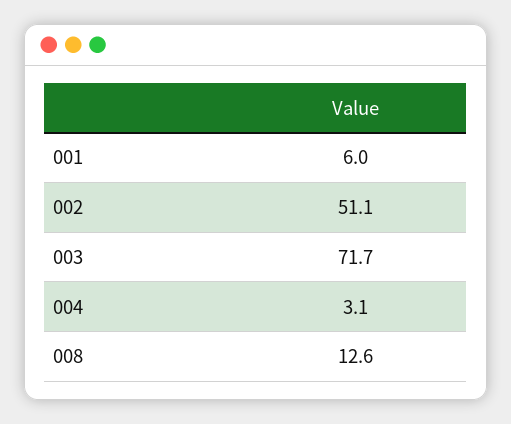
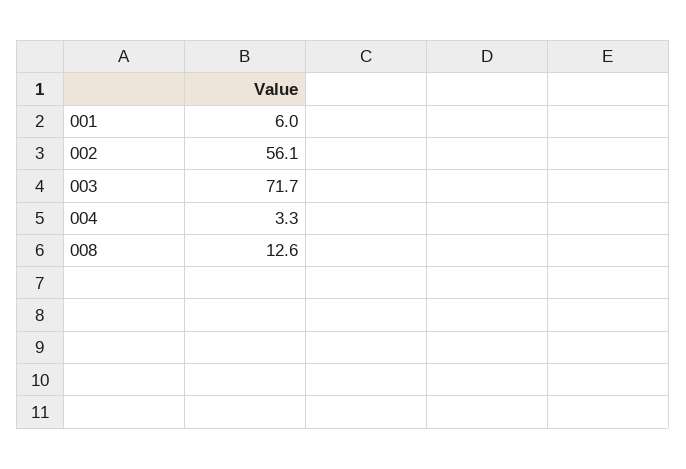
  {
    "001": 6,
-   "002": 51.1,
+   "002": 56.1,
    "003": 71.7,
-   "004": 3.1,
+   "004": 3.3,
    "008": 12.6
  }

